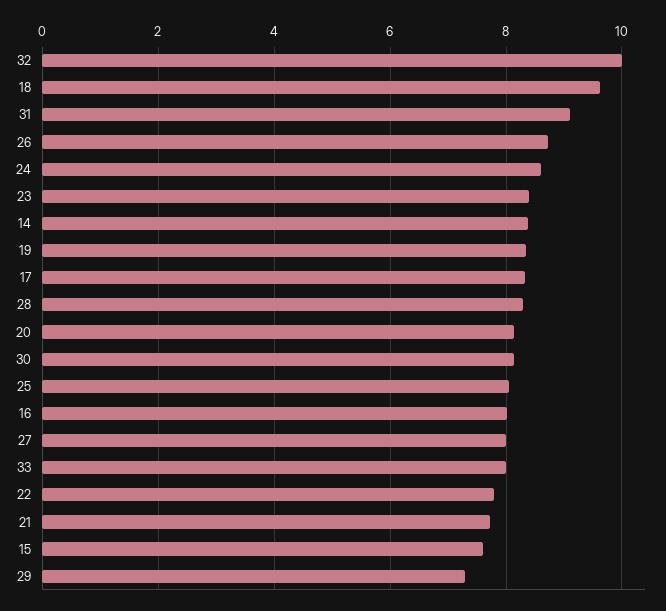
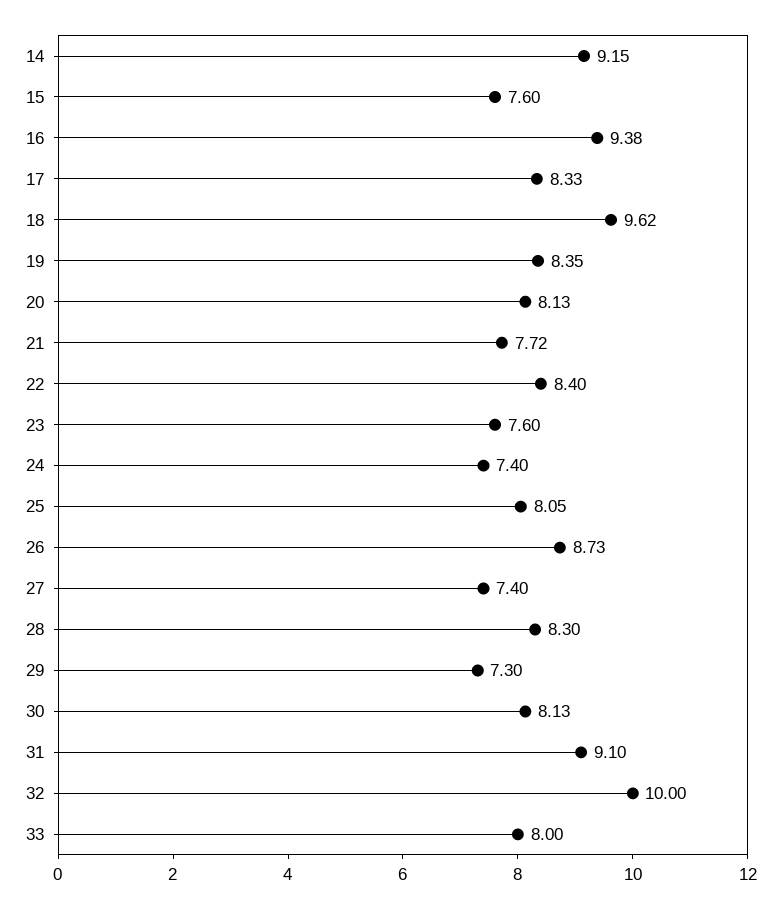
  {
    "32": 10,
    "18": 9.62,
    "31": 9.1,
    "26": 8.73,
-   "24": 8.6,
+   "24": 7.4,
-   "23": 8.4,
+   "23": 7.6,
-   "14": 8.4,
+   "14": 9.15,
    "19": 8.35,
    "17": 8.33,
    "28": 8.3,
    "20": 8.13,
    "30": 8.13,
    "25": 8.05,
-   "16": 8,
+   "16": 9.38,
-   "27": 8,
+   "27": 7.4,
    "33": 8,
-   "22": 7.8,
+   "22": 8.4,
    "21": 7.72,
    "15": 7.6,
    "29": 7.3
  }

